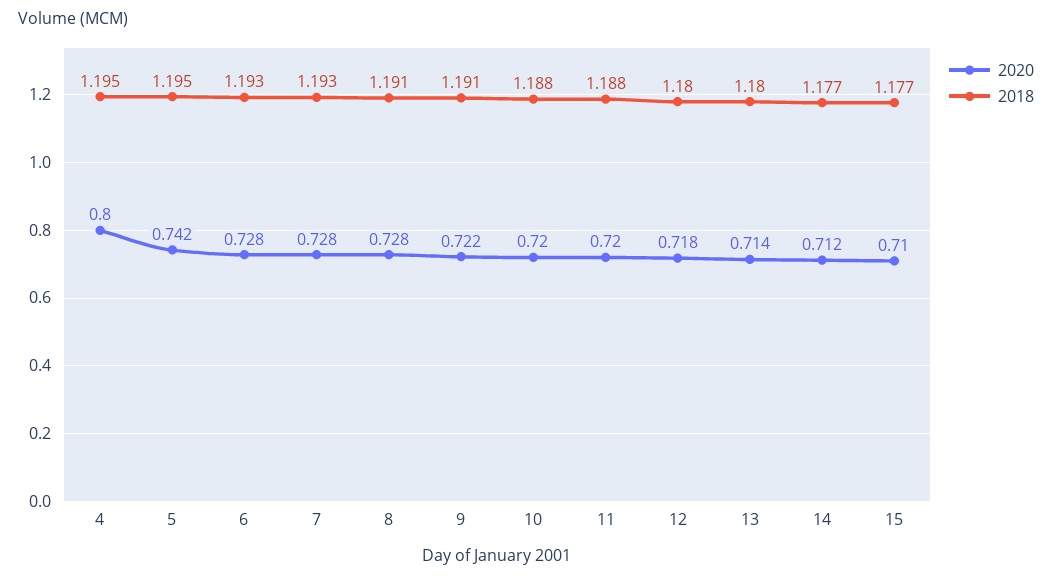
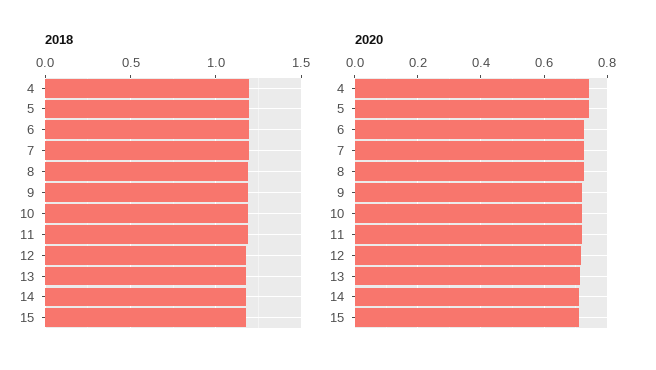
  {
    "2020": {
-     "4": 0.8,
+     "4": 0.74,
      "5": 0.742,
      "6": 0.728,
      "7": 0.728,
      "8": 0.728,
      "9": 0.722,
      "10": 0.72,
      "11": 0.72,
      "12": 0.718,
      "13": 0.714,
      "14": 0.712,
      "15": 0.71
    },
    "2018": {
      "4": 1.195,
      "5": 1.195,
      "6": 1.193,
      "7": 1.193,
      "8": 1.191,
      "9": 1.191,
      "10": 1.188,
      "11": 1.188,
      "12": 1.18,
      "13": 1.18,
      "14": 1.177,
      "15": 1.177
    }
  }

